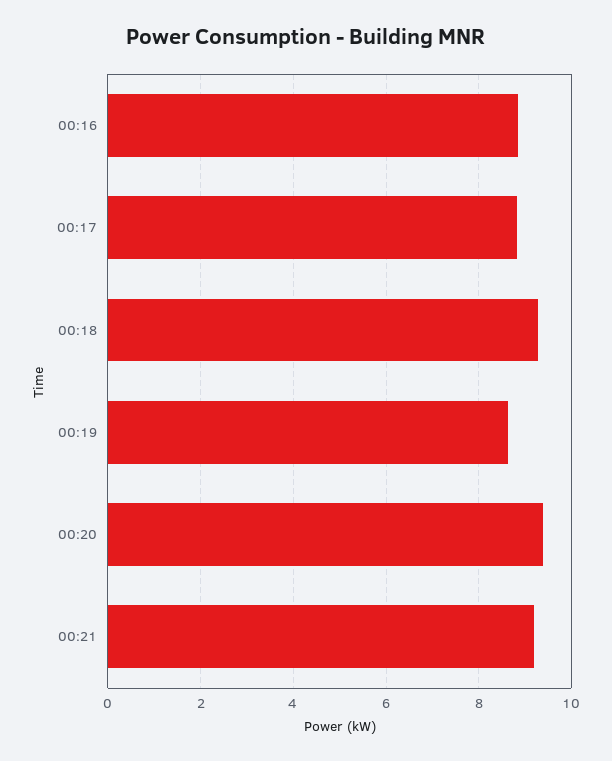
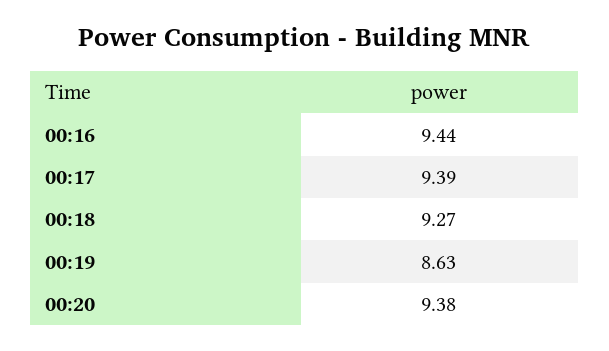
  {
-   "00:16": 8.8,
+   "00:16": 9.44,
-   "00:17": 8.8,
+   "00:17": 9.39,
    "00:18": 9.27,
    "00:19": 8.63,
-   "00:20": 9.38,
+   "00:20": 9.38
-   "00:21": 9.2
  }

